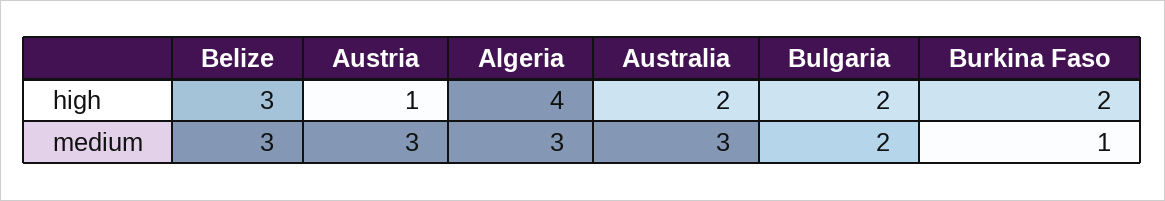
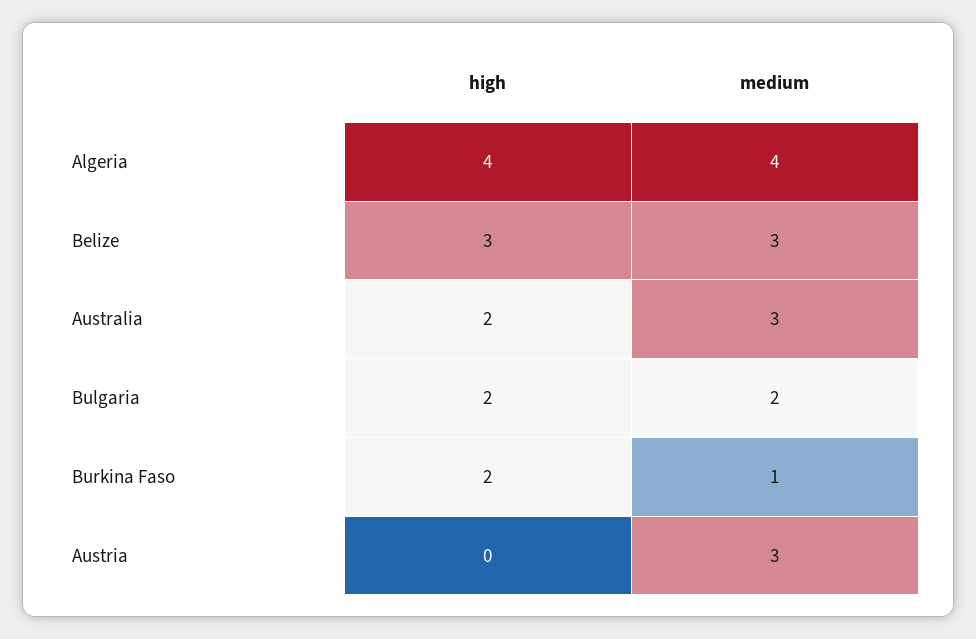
  {
    "Belize": {
      "high": 3,
      "medium": 3
    },
    "Austria": {
-     "high": 1,
+     "high": 0,
      "medium": 3
    },
    "Algeria": {
      "high": 4,
-     "medium": 3
+     "medium": 4
    },
    "Australia": {
      "high": 2,
      "medium": 3
    },
    "Bulgaria": {
      "high": 2,
      "medium": 2
    },
    "Burkina Faso": {
      "high": 2,
      "medium": 1
    }
  }

